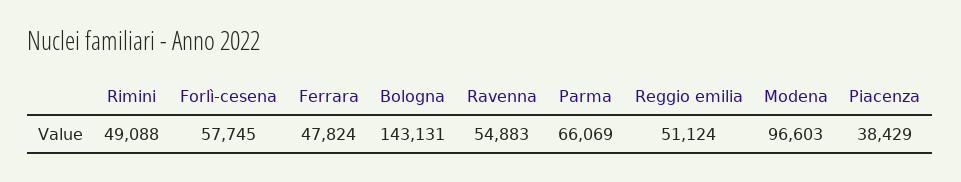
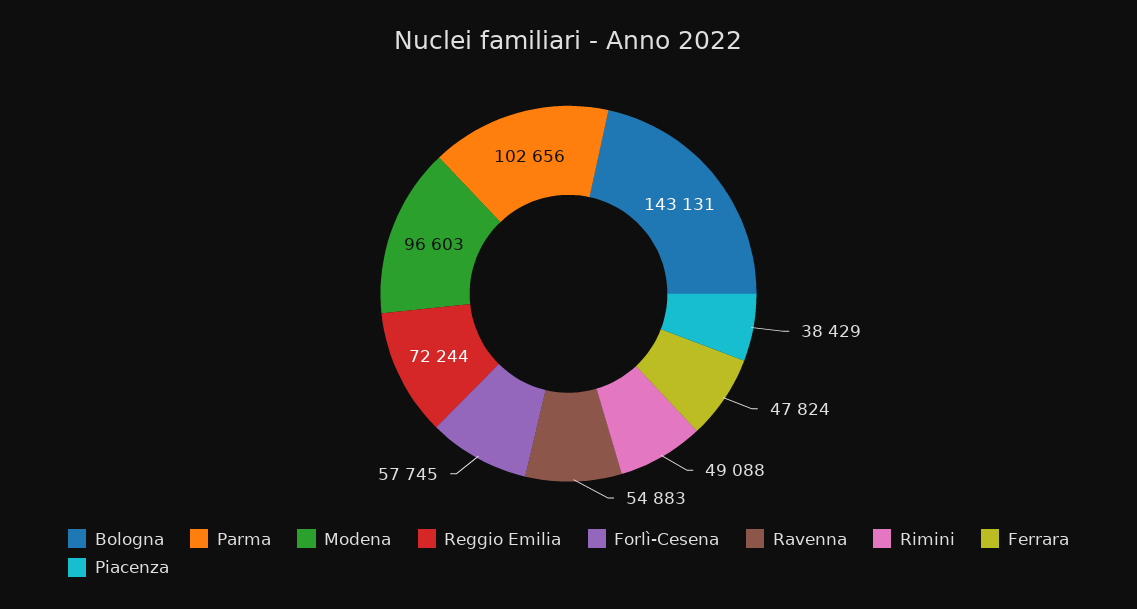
  {
    "Rimini": 49088,
    "Forlì-cesena": 57745,
    "Ferrara": 47824,
    "Bologna": 143131,
    "Ravenna": 54883,
-   "Parma": 66069,
+   "Parma": 102656,
-   "Reggio emilia": 51124,
+   "Reggio emilia": 72244,
    "Modena": 96603,
    "Piacenza": 38429
  }

